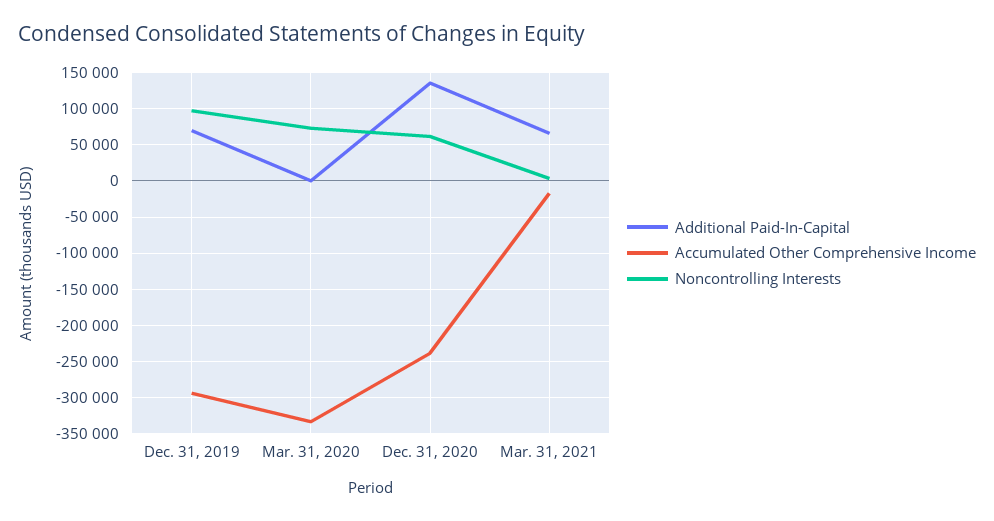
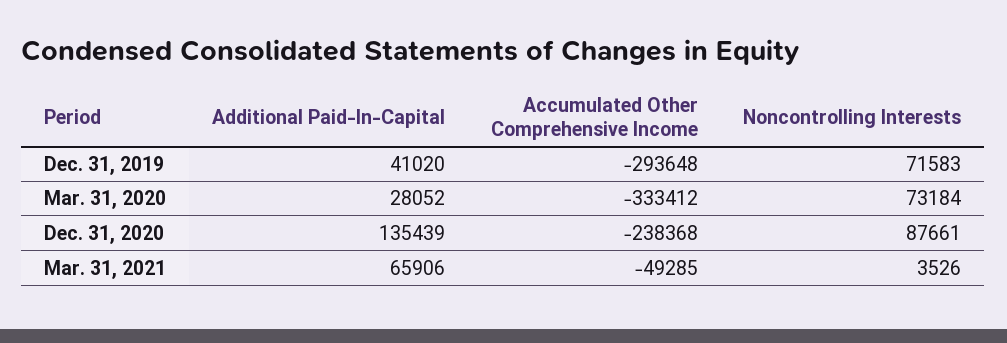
  {
    "Additional Paid-In-Capital": {
-     "Dec. 31, 2019": 70000,
+     "Dec. 31, 2019": 41020,
-     "Mar. 31, 2020": 0,
+     "Mar. 31, 2020": 28052,
      "Dec. 31, 2020": 135439,
      "Mar. 31, 2021": 65906
    },
    "Accumulated Other Comprehensive Income": {
      "Dec. 31, 2019": -293648,
      "Mar. 31, 2020": -333412,
      "Dec. 31, 2020": -238368,
-     "Mar. 31, 2021": -20000
+     "Mar. 31, 2021": -49285
    },
    "Noncontrolling Interests": {
-     "Dec. 31, 2019": 100000,
+     "Dec. 31, 2019": 71583,
      "Mar. 31, 2020": 73184,
-     "Dec. 31, 2020": 60000,
+     "Dec. 31, 2020": 87661,
      "Mar. 31, 2021": 3526
    }
  }

